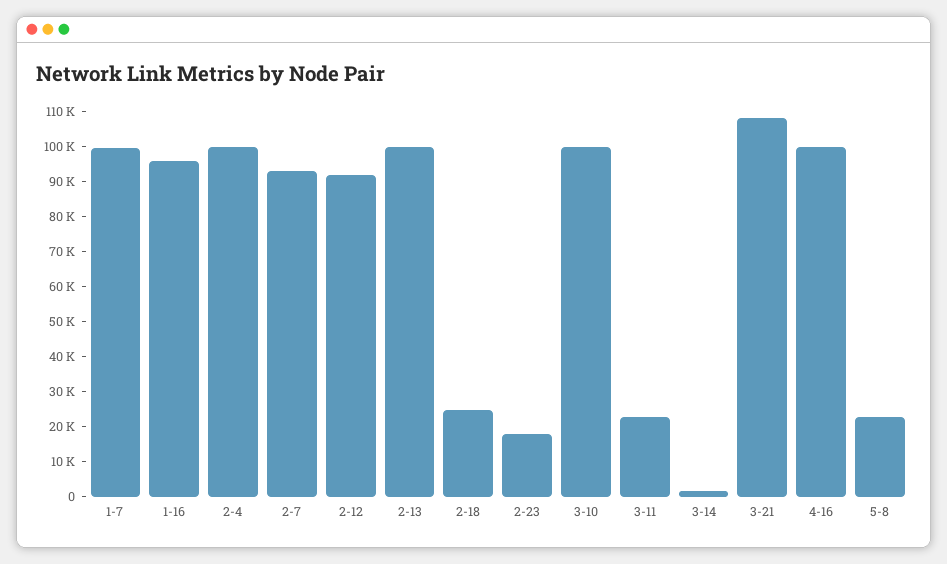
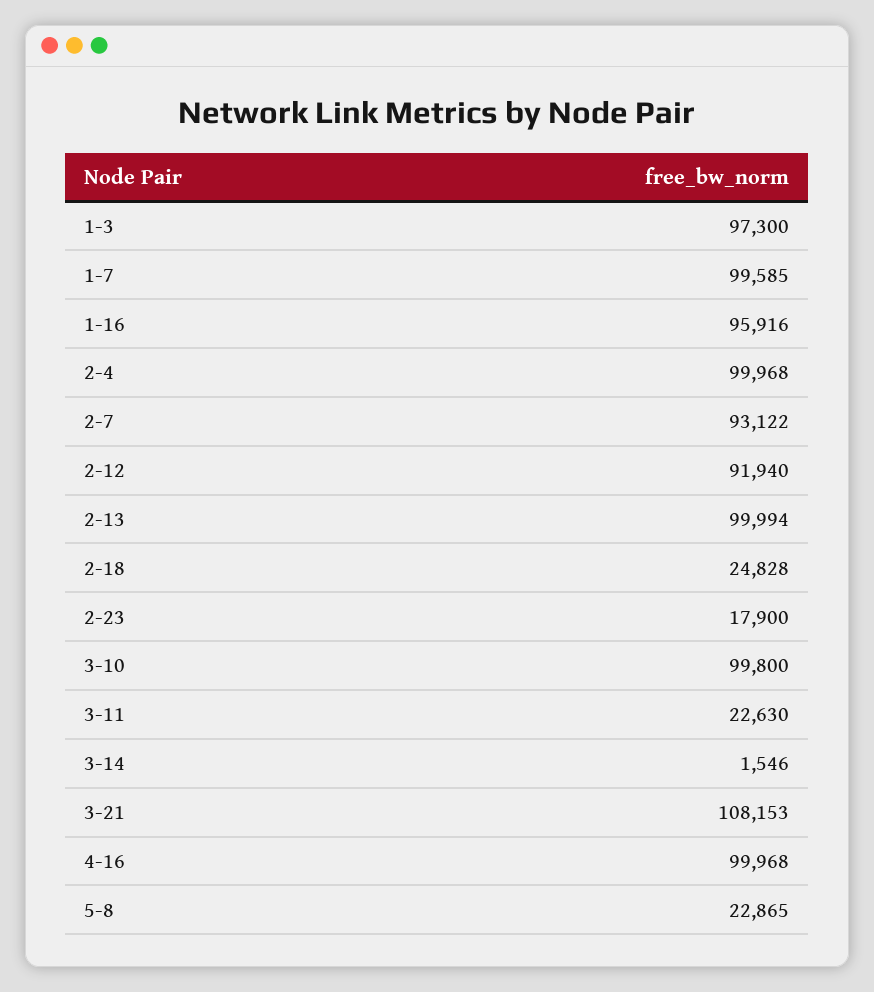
  {
    "1-7": 99585,
    "1-16": 95916,
    "2-4": 99968,
    "2-7": 93122,
    "2-12": 91940,
    "2-13": 99994,
    "2-18": 24828,
    "2-23": 17900,
    "3-10": 99800,
    "3-11": 22630,
    "3-14": 1546,
    "3-21": 108153,
    "4-16": 99968,
-   "5-8": 22865
+   "5-8": 22865,
+   "1-3": 97300
  }

